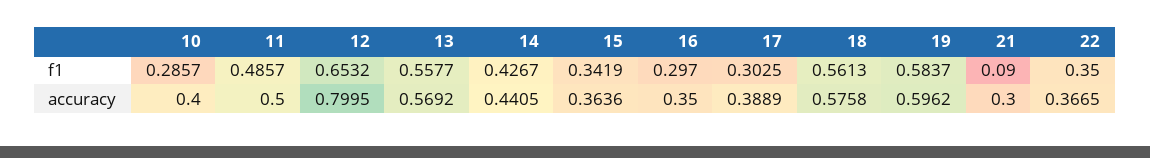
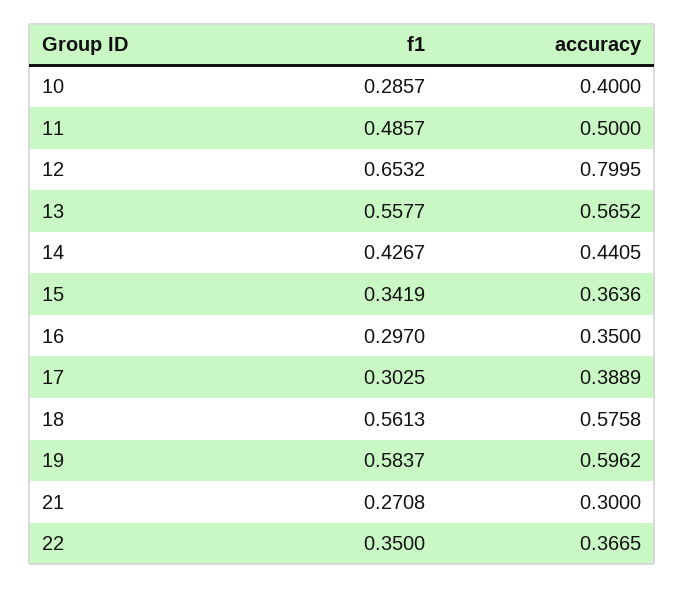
  {
    "10": {
      "f1": 0.2857,
      "accuracy": 0.4
    },
    "11": {
      "f1": 0.4857,
      "accuracy": 0.5
    },
    "12": {
      "f1": 0.6532,
      "accuracy": 0.7995
    },
    "13": {
      "f1": 0.5577,
-     "accuracy": 0.5692
+     "accuracy": 0.5652
    },
    "14": {
      "f1": 0.4267,
      "accuracy": 0.4405
    },
    "15": {
      "f1": 0.3419,
      "accuracy": 0.3636
    },
    "16": {
      "f1": 0.297,
      "accuracy": 0.35
    },
    "17": {
      "f1": 0.3025,
      "accuracy": 0.3889
    },
    "18": {
      "f1": 0.5613,
      "accuracy": 0.5758
    },
    "19": {
      "f1": 0.5837,
      "accuracy": 0.5962
    },
    "21": {
-     "f1": 0.09,
+     "f1": 0.2708,
      "accuracy": 0.3
    },
    "22": {
      "f1": 0.35,
      "accuracy": 0.3665
    }
  }

